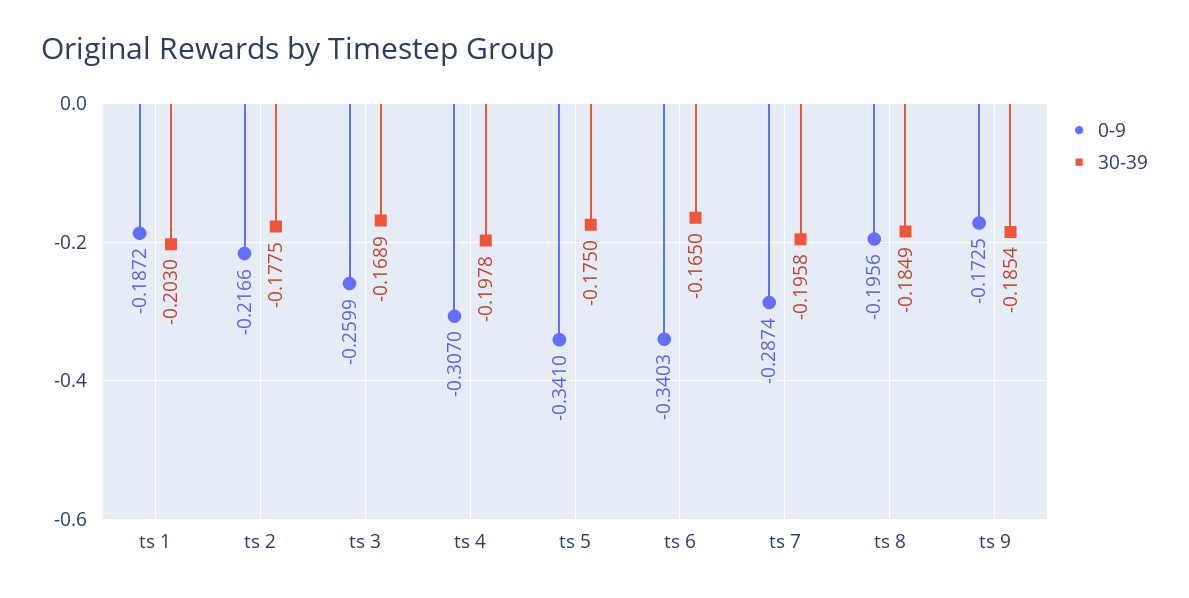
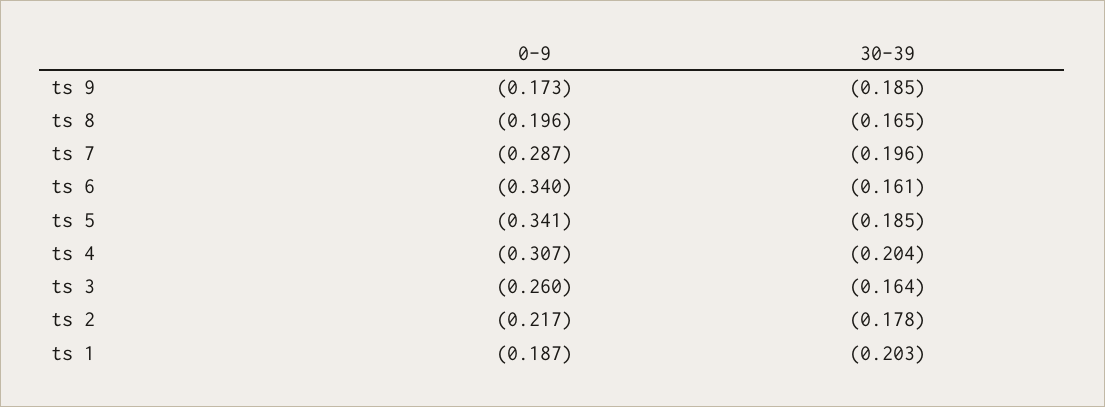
  {
    "0-9": {
      "ts 1": -0.1872,
      "ts 2": -0.2166,
      "ts 3": -0.2599,
      "ts 4": -0.307,
      "ts 5": -0.341,
      "ts 6": -0.3403,
      "ts 7": -0.2874,
      "ts 8": -0.1956,
      "ts 9": -0.1725
    },
    "30-39": {
      "ts 1": -0.203,
      "ts 2": -0.1775,
-     "ts 3": -0.1689,
+     "ts 3": -0.164,
-     "ts 4": -0.1978,
+     "ts 4": -0.204,
-     "ts 5": -0.175,
+     "ts 5": -0.185,
-     "ts 6": -0.165,
+     "ts 6": -0.161,
      "ts 7": -0.1958,
-     "ts 8": -0.1849,
+     "ts 8": -0.165,
      "ts 9": -0.1854
    }
  }

